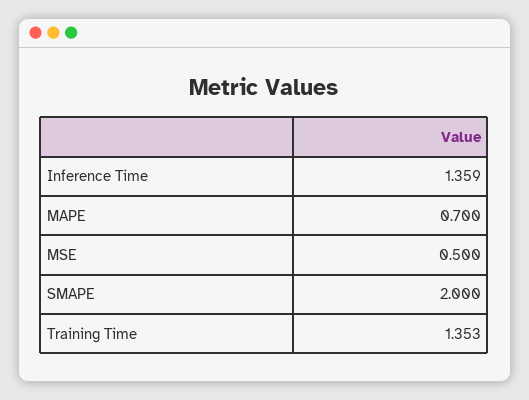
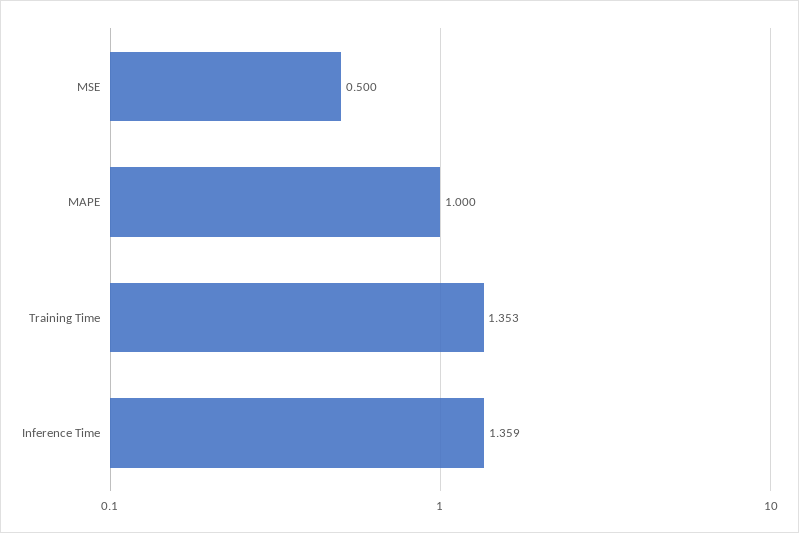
  {
    "Inference Time": 1.359,
-   "MAPE": 0.7,
+   "MAPE": 1,
    "MSE": 0.5,
-   "SMAPE": 2,
    "Training Time": 1.353
  }

